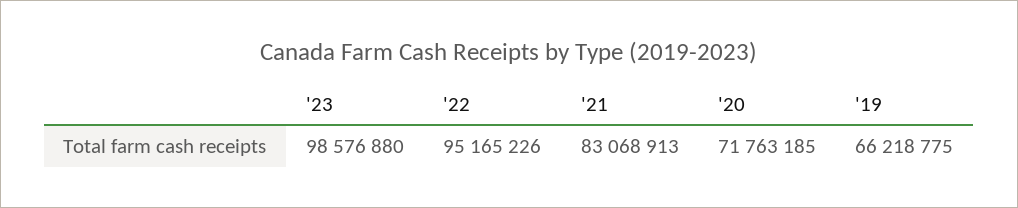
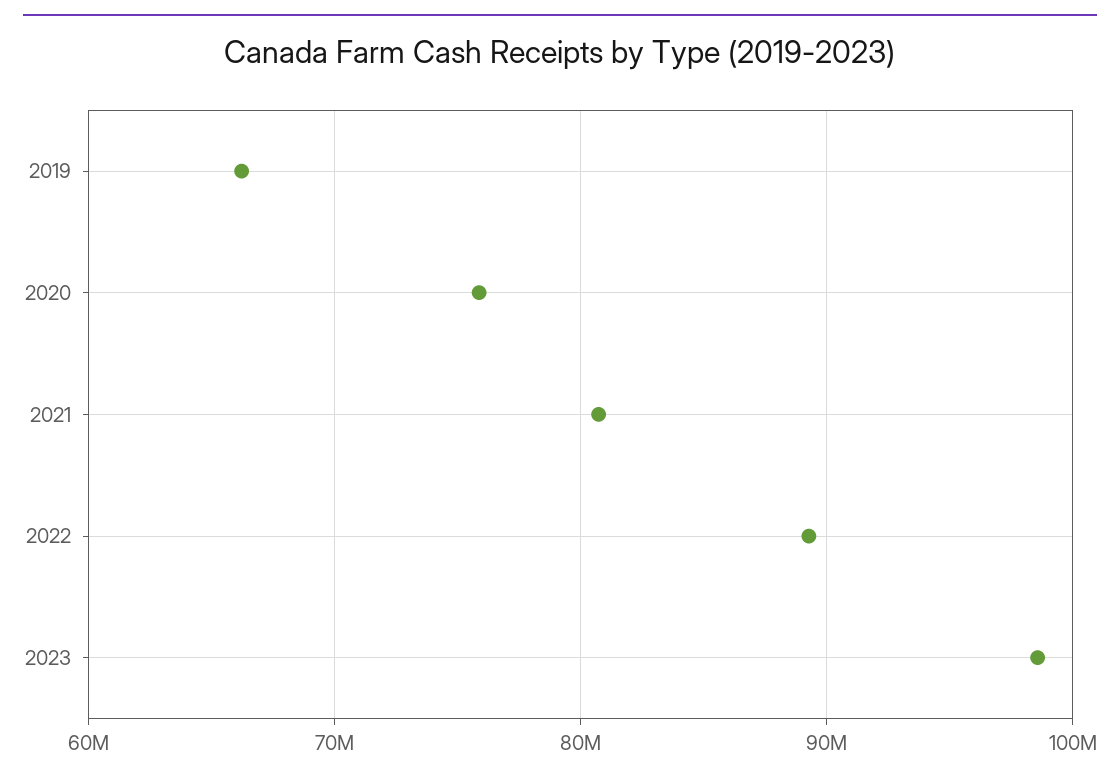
  {
    "'23": 98576880,
-   "'22": 95165226,
+   "'22": 89000000,
-   "'21": 83068913,
+   "'21": 81000000,
-   "'20": 71763185,
+   "'20": 76000000,
    "'19": 66218775
  }

